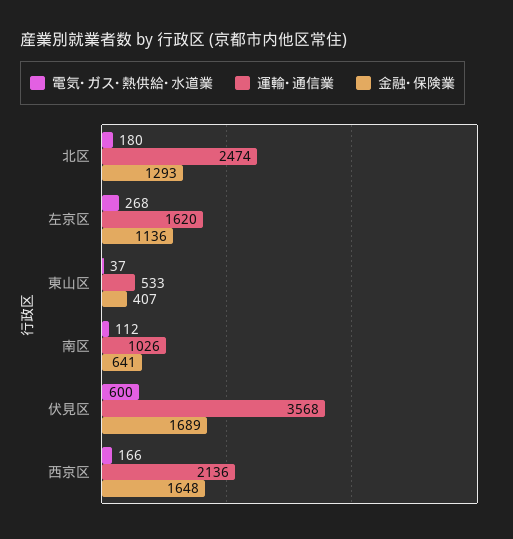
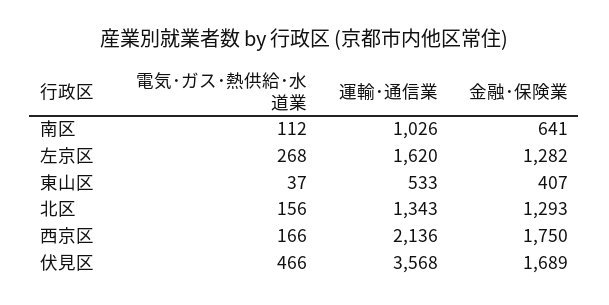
  {
    "電気･ガス･熱供給･水道業": {
-     "北区": 180,
+     "北区": 156,
      "左京区": 268,
      "東山区": 37,
      "南区": 112,
-     "伏見区": 600,
+     "伏見区": 466,
      "西京区": 166
    },
    "運輸･通信業": {
-     "北区": 2474,
+     "北区": 1343,
      "左京区": 1620,
      "東山区": 533,
      "南区": 1026,
      "伏見区": 3568,
      "西京区": 2136
    },
    "金融･保険業": {
      "北区": 1293,
-     "左京区": 1136,
+     "左京区": 1282,
      "東山区": 407,
      "南区": 641,
      "伏見区": 1689,
-     "西京区": 1648
+     "西京区": 1750
    }
  }

